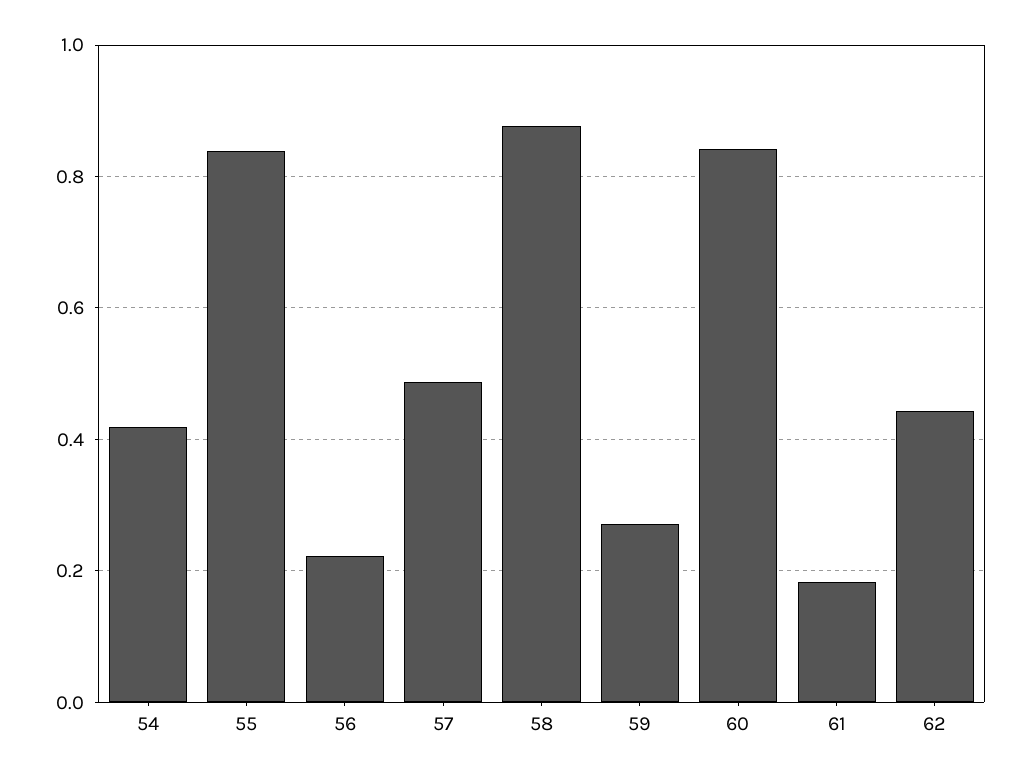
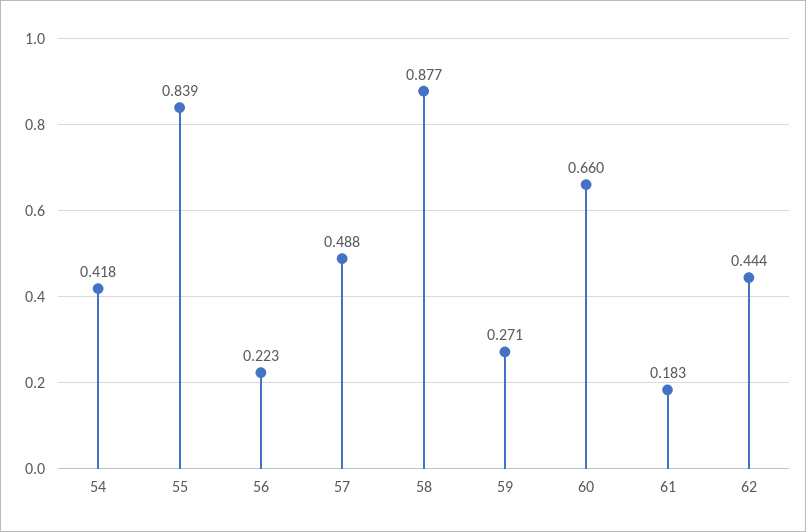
  {
    "54": 0.418,
    "55": 0.839,
    "56": 0.223,
    "57": 0.488,
    "58": 0.877,
    "59": 0.271,
-   "60": 0.84,
+   "60": 0.66,
    "61": 0.183,
    "62": 0.444
  }

